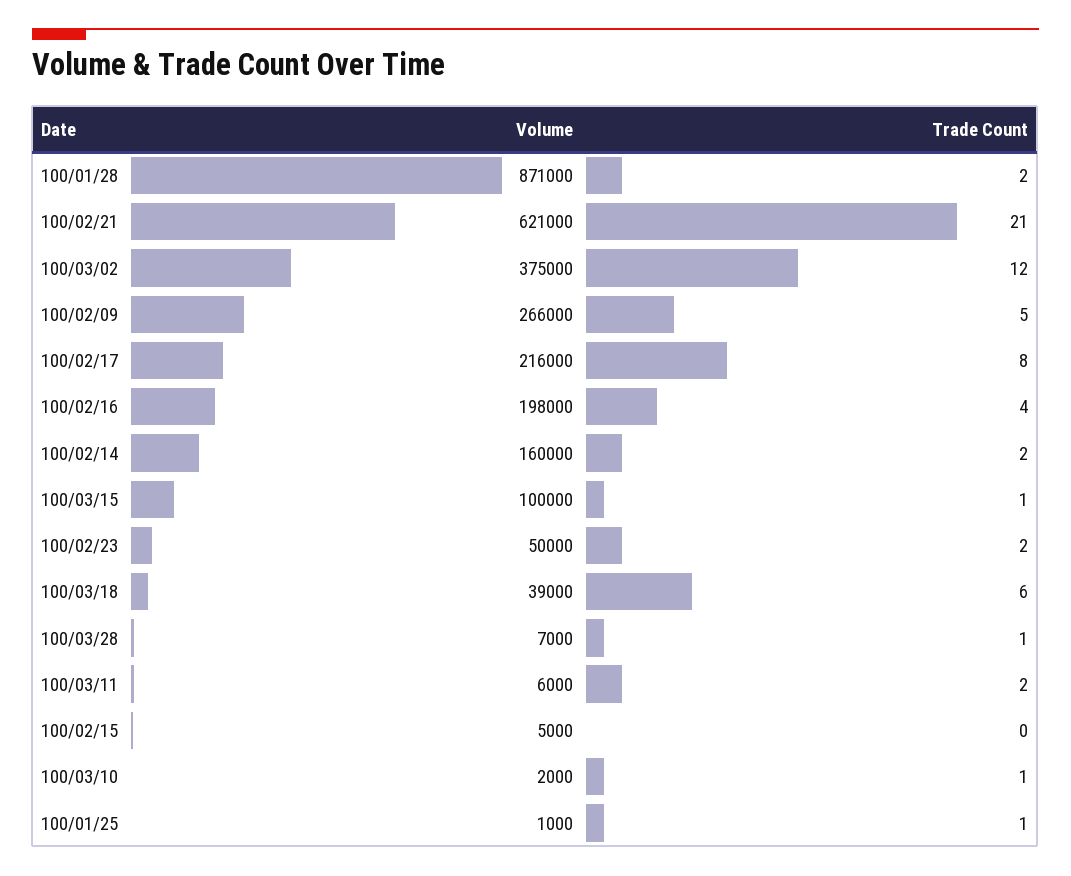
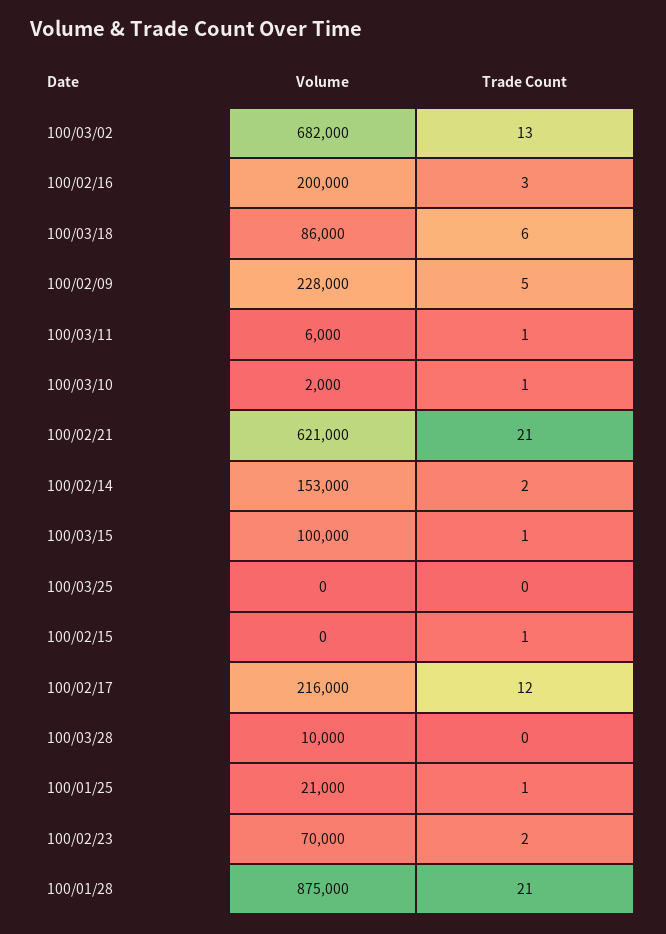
  {
    "Volume": {
-     "100/01/28": 871000,
+     "100/01/28": 875000,
      "100/02/21": 621000,
-     "100/03/02": 375000,
+     "100/03/02": 682000,
-     "100/02/09": 266000,
+     "100/02/09": 228000,
      "100/02/17": 216000,
-     "100/02/16": 198000,
+     "100/02/16": 200000,
-     "100/02/14": 160000,
+     "100/02/14": 153000,
      "100/03/15": 100000,
-     "100/02/23": 50000,
+     "100/02/23": 70000,
-     "100/03/18": 39000,
+     "100/03/18": 86000,
-     "100/03/28": 7000,
+     "100/03/28": 10000,
      "100/03/11": 6000,
-     "100/02/15": 5000,
+     "100/02/15": 0,
      "100/03/10": 2000,
-     "100/01/25": 1000
+     "100/01/25": 21000,
+     "100/03/25": 0
    },
    "Trade Count": {
-     "100/01/28": 2,
+     "100/01/28": 21,
      "100/02/21": 21,
-     "100/03/02": 12,
+     "100/03/02": 13,
      "100/02/09": 5,
-     "100/02/17": 8,
+     "100/02/17": 12,
-     "100/02/16": 4,
+     "100/02/16": 3,
      "100/02/14": 2,
      "100/03/15": 1,
      "100/02/23": 2,
      "100/03/18": 6,
-     "100/03/28": 1,
+     "100/03/28": 0,
-     "100/03/11": 2,
+     "100/03/11": 1,
-     "100/02/15": 0,
+     "100/02/15": 1,
      "100/03/10": 1,
-     "100/01/25": 1
+     "100/01/25": 1,
+     "100/03/25": 0
    }
  }

